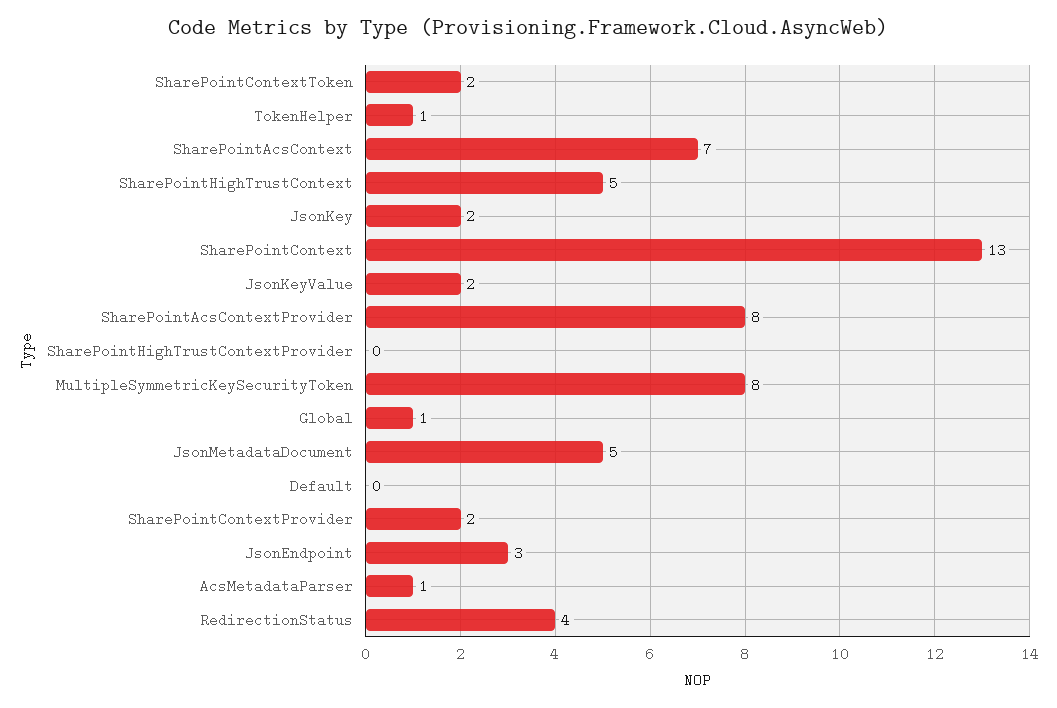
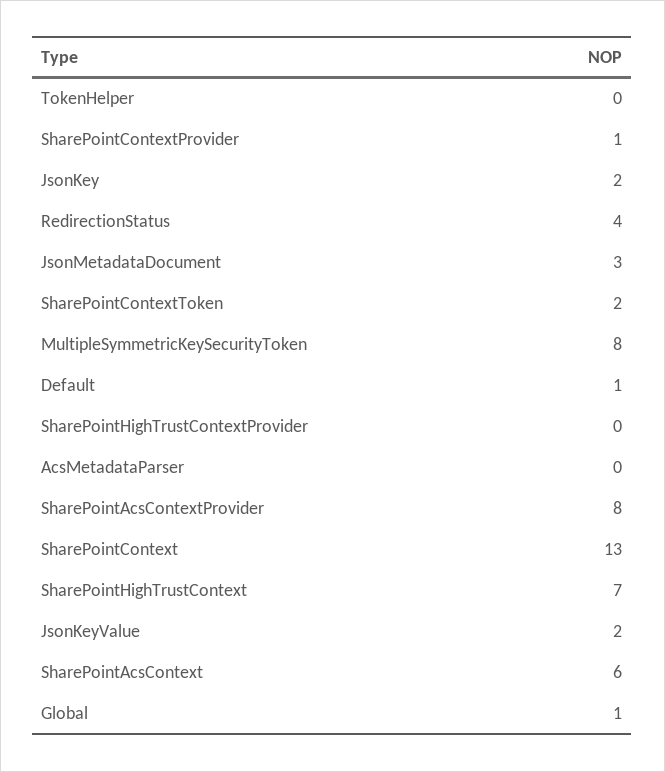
  {
    "SharePointContextToken": 2,
-   "TokenHelper": 1,
+   "TokenHelper": 0,
-   "SharePointAcsContext": 7,
+   "SharePointAcsContext": 6,
-   "SharePointHighTrustContext": 5,
+   "SharePointHighTrustContext": 7,
    "JsonKey": 2,
    "SharePointContext": 13,
    "JsonKeyValue": 2,
    "SharePointAcsContextProvider": 8,
    "SharePointHighTrustContextProvider": 0,
    "MultipleSymmetricKeySecurityToken": 8,
    "Global": 1,
-   "JsonMetadataDocument": 5,
+   "JsonMetadataDocument": 3,
-   "Default": 0,
+   "Default": 1,
-   "SharePointContextProvider": 2,
+   "SharePointContextProvider": 1,
-   "JsonEndpoint": 3,
-   "AcsMetadataParser": 1,
+   "AcsMetadataParser": 0,
    "RedirectionStatus": 4
  }

